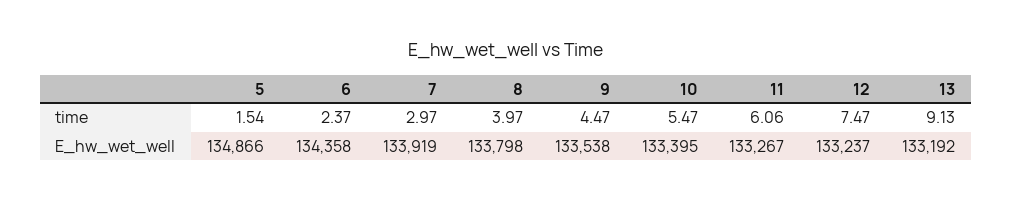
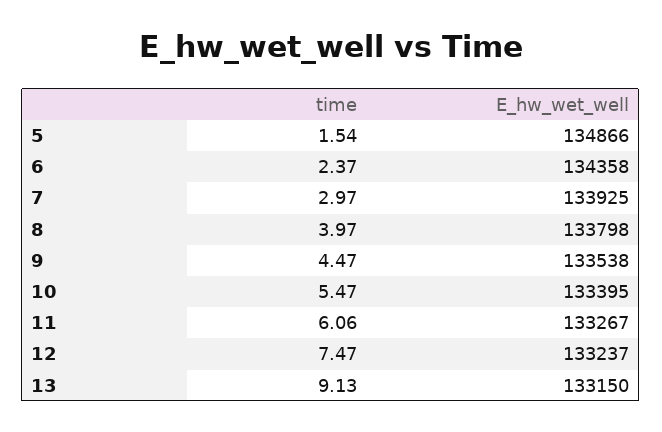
  {
    "5": {
      "time": 1.54,
      "E_hw_wet_well": 134866
    },
    "6": {
      "time": 2.37,
      "E_hw_wet_well": 134358
    },
    "7": {
      "time": 2.97,
-     "E_hw_wet_well": 133919
+     "E_hw_wet_well": 133925
    },
    "8": {
      "time": 3.97,
      "E_hw_wet_well": 133798
    },
    "9": {
      "time": 4.47,
      "E_hw_wet_well": 133538
    },
    "10": {
      "time": 5.47,
      "E_hw_wet_well": 133395
    },
    "11": {
      "time": 6.06,
      "E_hw_wet_well": 133267
    },
    "12": {
      "time": 7.47,
      "E_hw_wet_well": 133237
    },
    "13": {
      "time": 9.13,
-     "E_hw_wet_well": 133192
+     "E_hw_wet_well": 133150
    }
  }

